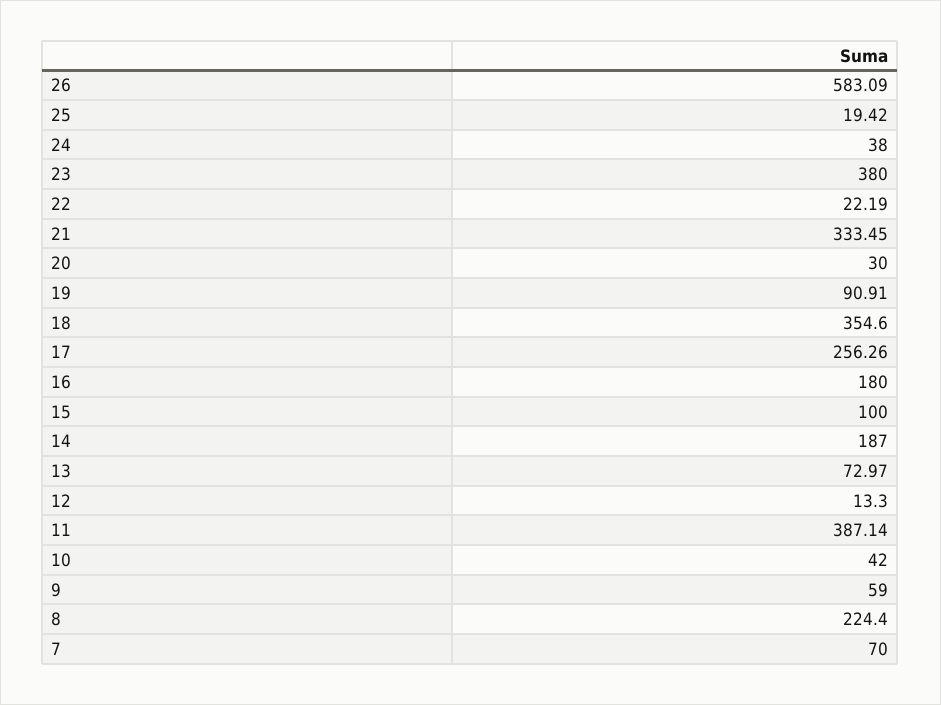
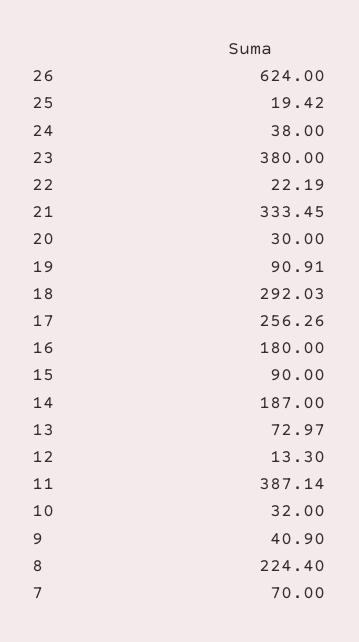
  {
-   "26": 583.09,
+   "26": 624,
    "25": 19.42,
    "24": 38,
    "23": 380,
    "22": 22.19,
    "21": 333.45,
    "20": 30,
    "19": 90.91,
-   "18": 354.6,
+   "18": 292.03,
    "17": 256.26,
    "16": 180,
-   "15": 100,
+   "15": 90,
    "14": 187,
    "13": 72.97,
    "12": 13.3,
    "11": 387.14,
-   "10": 42,
+   "10": 32,
-   "9": 59,
+   "9": 40.9,
    "8": 224.4,
    "7": 70
  }

